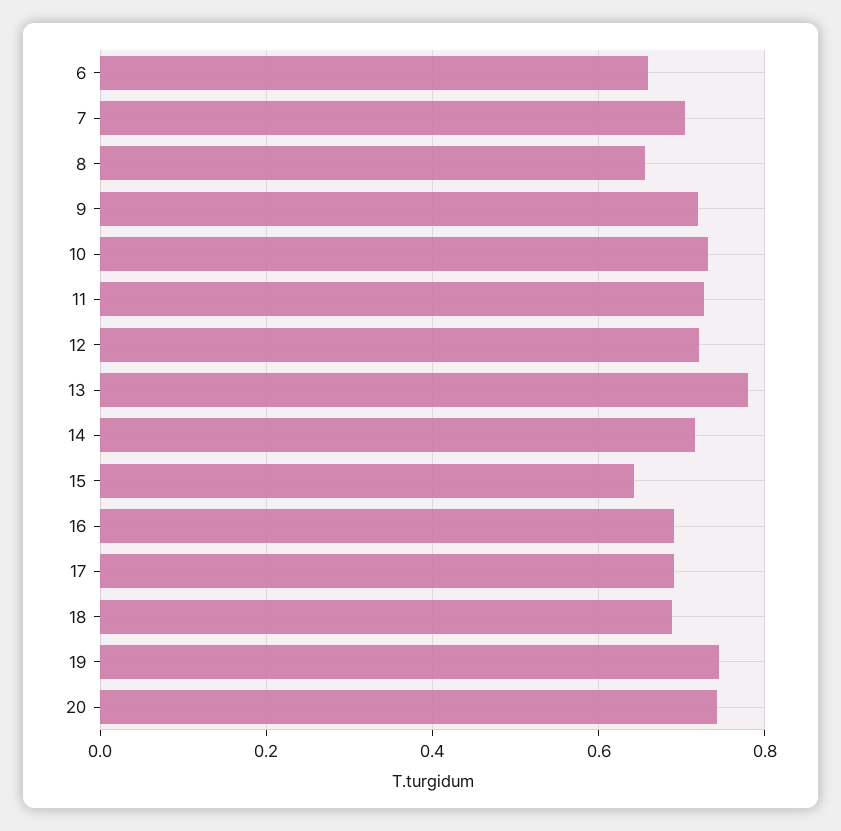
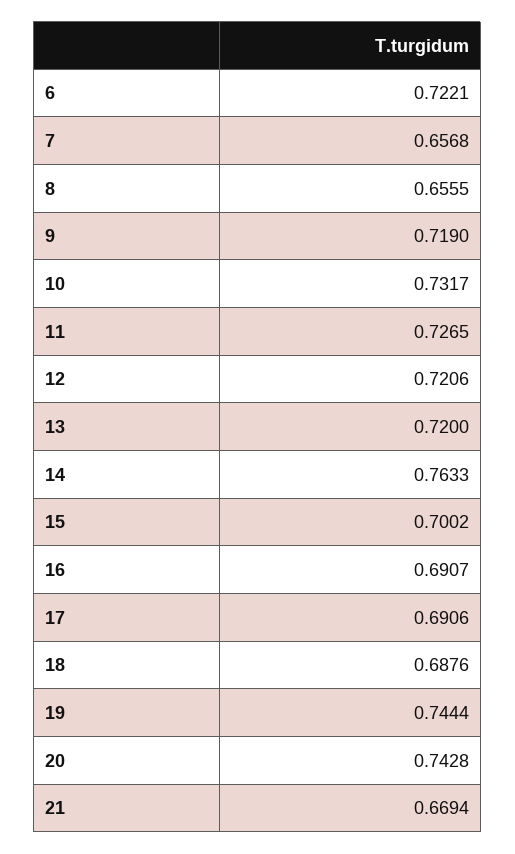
  {
-   "6": 0.66,
+   "6": 0.7221,
-   "7": 0.7,
+   "7": 0.6568,
    "8": 0.6555,
    "9": 0.719,
    "10": 0.7317,
    "11": 0.7265,
    "12": 0.7206,
-   "13": 0.78,
+   "13": 0.72,
-   "14": 0.72,
+   "14": 0.7633,
-   "15": 0.64,
+   "15": 0.7002,
    "16": 0.6907,
    "17": 0.6906,
    "18": 0.6876,
    "19": 0.7444,
-   "20": 0.7428
+   "20": 0.7428,
+   "21": 0.6694
  }

